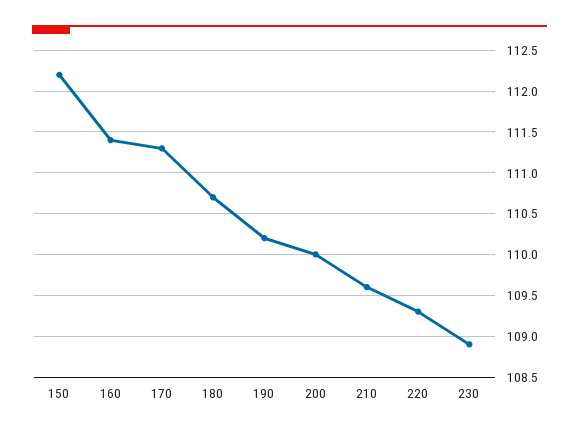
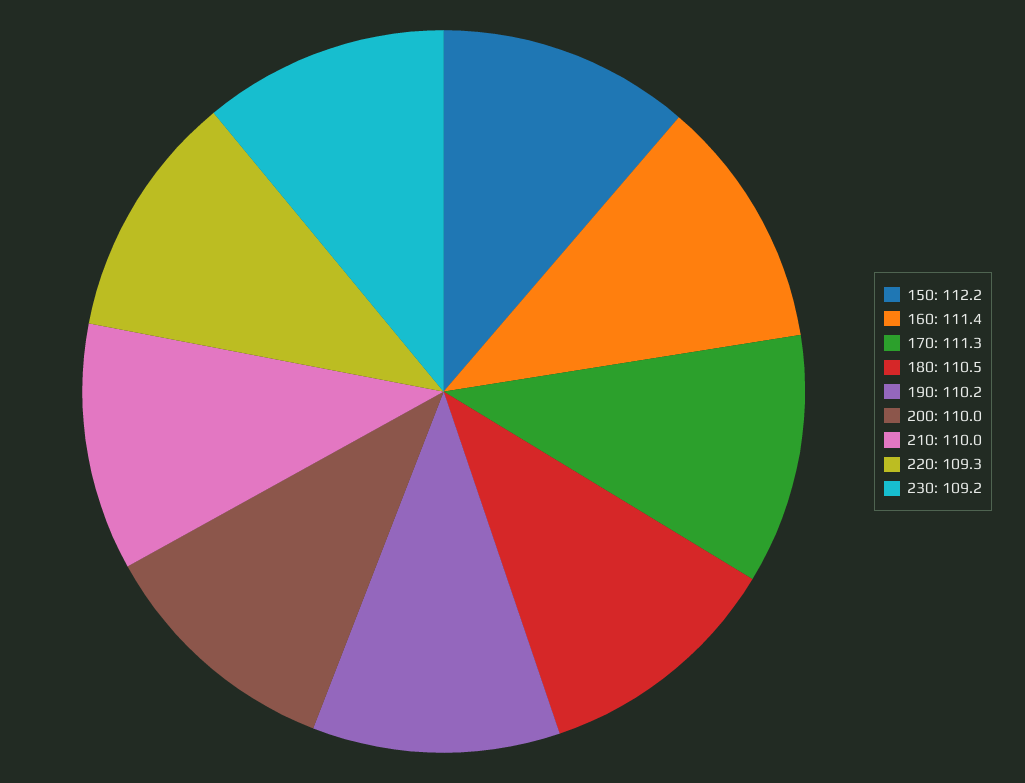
  {
    "150": 112.2,
    "160": 111.4,
    "170": 111.3,
-   "180": 110.7,
+   "180": 110.5,
    "190": 110.2,
    "200": 110,
-   "210": 109.6,
+   "210": 110,
    "220": 109.3,
-   "230": 108.9
+   "230": 109.2
  }

